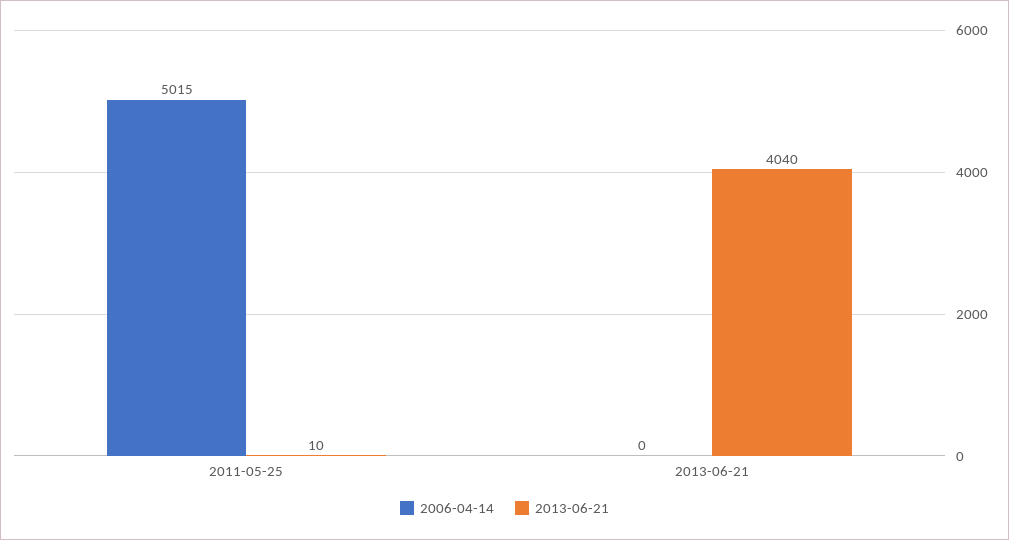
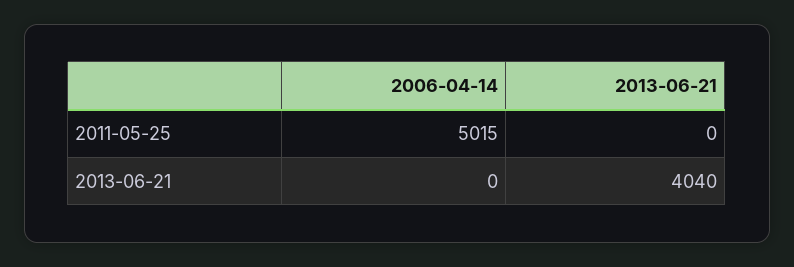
  {
    "2006-04-14": {
      "2011-05-25": 5015,
      "2013-06-21": 0
    },
    "2013-06-21": {
-     "2011-05-25": 10,
+     "2011-05-25": 0,
      "2013-06-21": 4040
    }
  }

